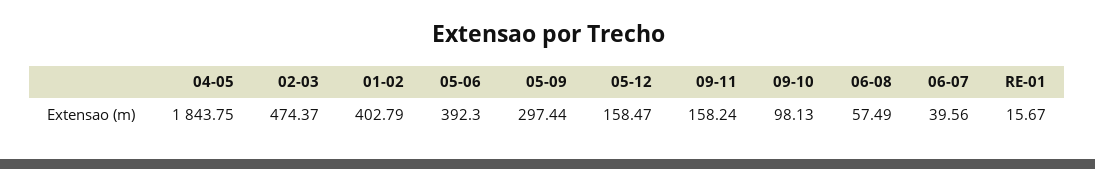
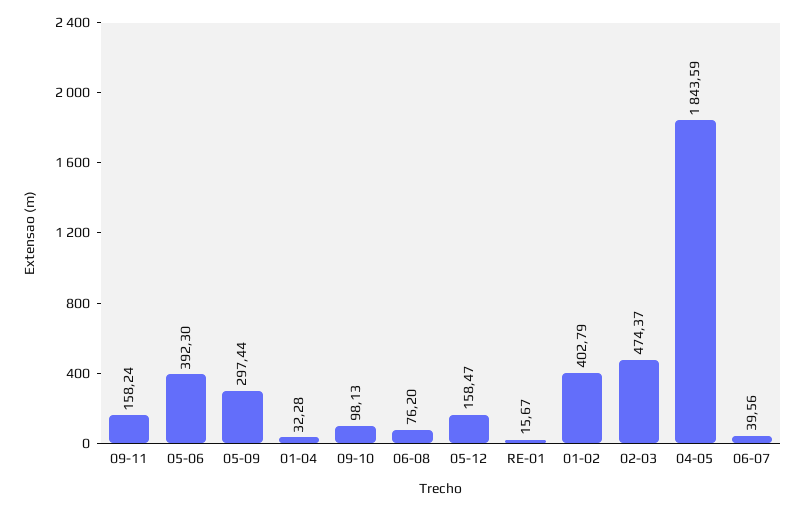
  {
-   "04-05": 1843.75,
+   "04-05": 1843.59,
    "02-03": 474.37,
    "01-02": 402.79,
    "05-06": 392.3,
    "05-09": 297.44,
    "05-12": 158.47,
    "09-11": 158.24,
    "09-10": 98.13,
-   "06-08": 57.49,
+   "06-08": 76.2,
    "06-07": 39.56,
-   "RE-01": 15.67
+   "RE-01": 15.67,
+   "01-04": 32.28
  }

